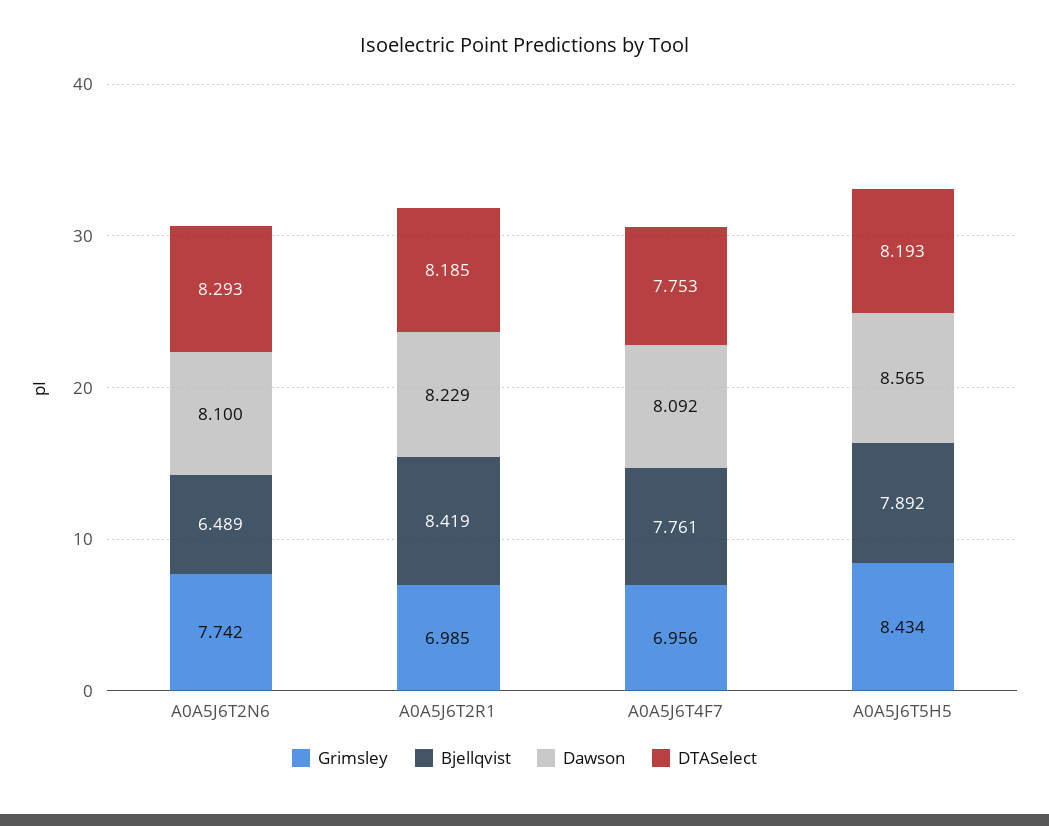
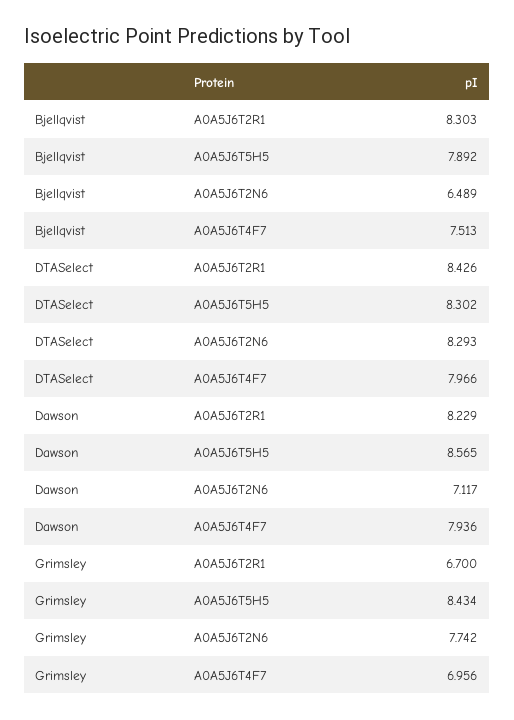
  {
    "Grimsley": {
      "A0A5J6T2N6": 7.742,
-     "A0A5J6T2R1": 6.985,
+     "A0A5J6T2R1": 6.7,
      "A0A5J6T4F7": 6.956,
      "A0A5J6T5H5": 8.434
    },
    "Bjellqvist": {
      "A0A5J6T2N6": 6.489,
-     "A0A5J6T2R1": 8.419,
+     "A0A5J6T2R1": 8.303,
-     "A0A5J6T4F7": 7.761,
+     "A0A5J6T4F7": 7.513,
      "A0A5J6T5H5": 7.892
    },
    "Dawson": {
-     "A0A5J6T2N6": 8.1,
+     "A0A5J6T2N6": 7.117,
      "A0A5J6T2R1": 8.229,
-     "A0A5J6T4F7": 8.092,
+     "A0A5J6T4F7": 7.936,
      "A0A5J6T5H5": 8.565
    },
    "DTASelect": {
      "A0A5J6T2N6": 8.293,
-     "A0A5J6T2R1": 8.185,
+     "A0A5J6T2R1": 8.426,
-     "A0A5J6T4F7": 7.753,
+     "A0A5J6T4F7": 7.966,
-     "A0A5J6T5H5": 8.193
+     "A0A5J6T5H5": 8.302
    }
  }

